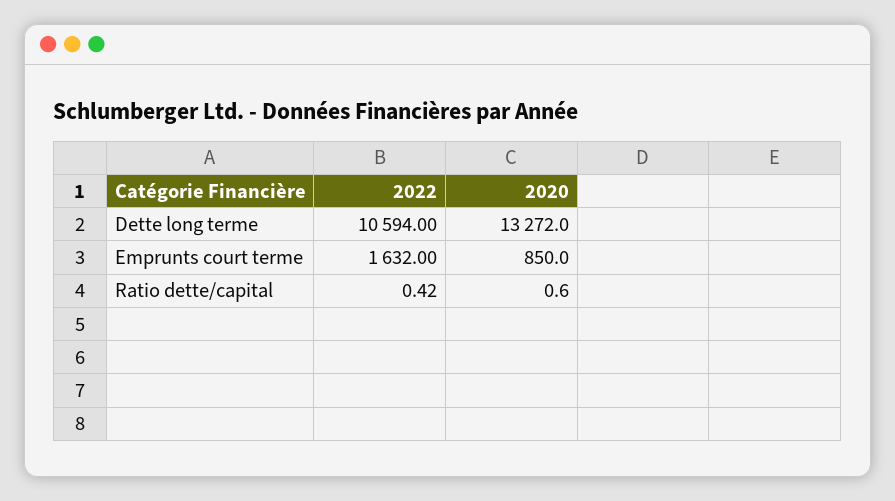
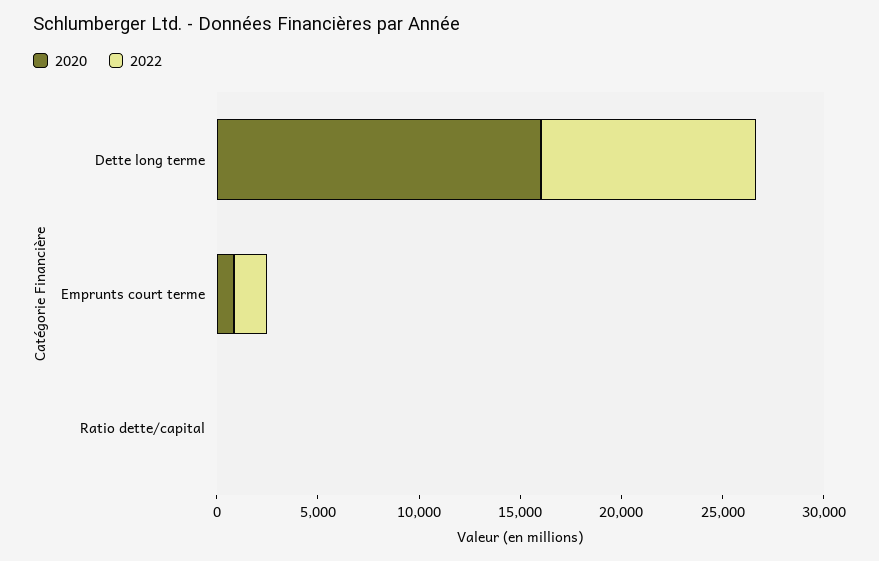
  {
    "2022": {
      "Dette long terme": 10594,
      "Emprunts court terme": 1632,
      "Ratio dette/capital": 0.42
    },
    "2020": {
-     "Dette long terme": 13272,
+     "Dette long terme": 16000,
      "Emprunts court terme": 850,
      "Ratio dette/capital": 0.6
    }
  }

